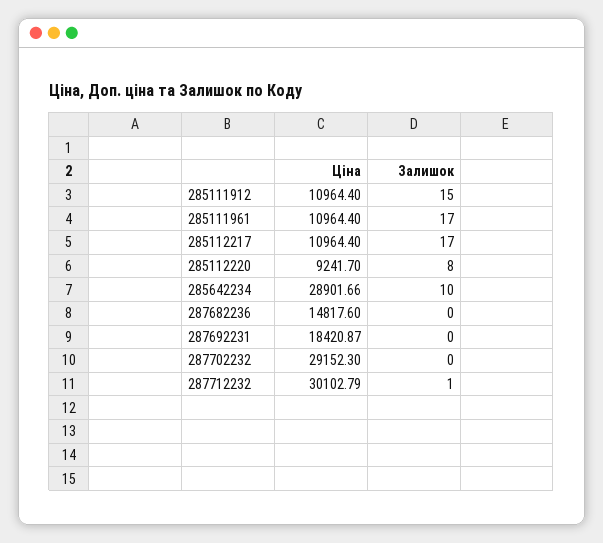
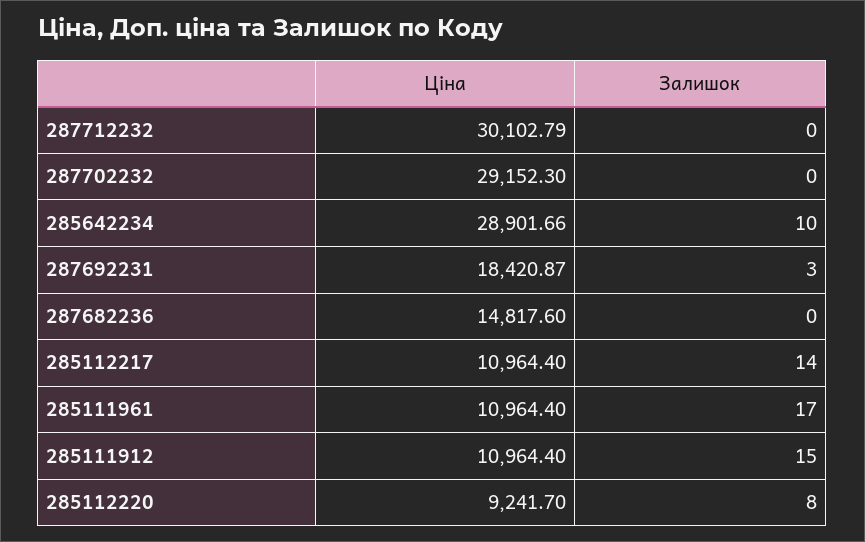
  {
    "Ціна": {
      "285111912": 10964.4,
      "285111961": 10964.4,
      "285112217": 10964.4,
      "285112220": 9241.7,
      "285642234": 28901.66,
      "287682236": 14817.6,
      "287692231": 18420.87,
      "287702232": 29152.3,
      "287712232": 30102.79
    },
    "Залишок": {
      "285111912": 15,
      "285111961": 17,
-     "285112217": 17,
+     "285112217": 14,
      "285112220": 8,
      "285642234": 10,
      "287682236": 0,
-     "287692231": 0,
+     "287692231": 3,
      "287702232": 0,
-     "287712232": 1
+     "287712232": 0
    }
  }

